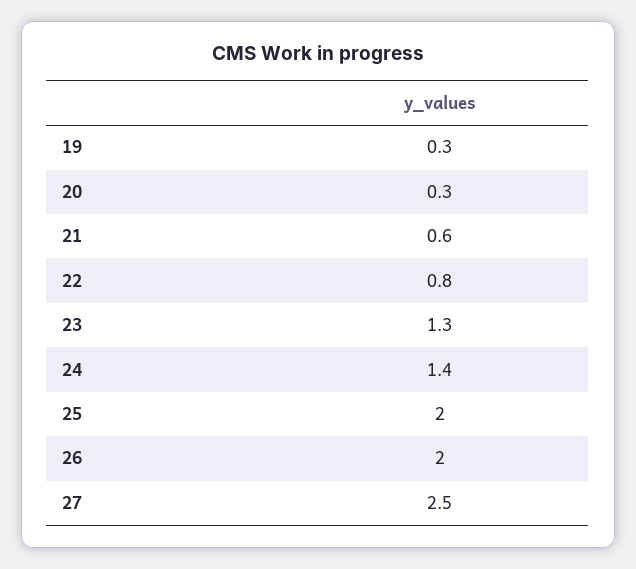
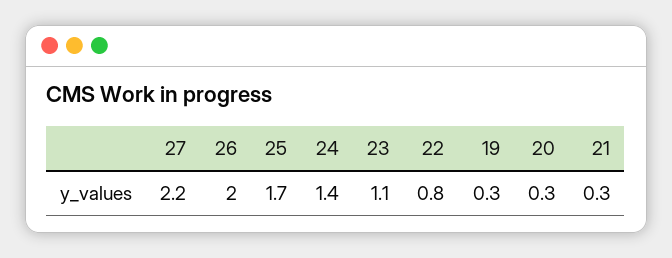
  {
    "19": 0.3,
    "20": 0.3,
-   "21": 0.6,
+   "21": 0.3,
    "22": 0.8,
-   "23": 1.3,
+   "23": 1.1,
    "24": 1.4,
-   "25": 2,
+   "25": 1.7,
    "26": 2,
-   "27": 2.5
+   "27": 2.2
  }

